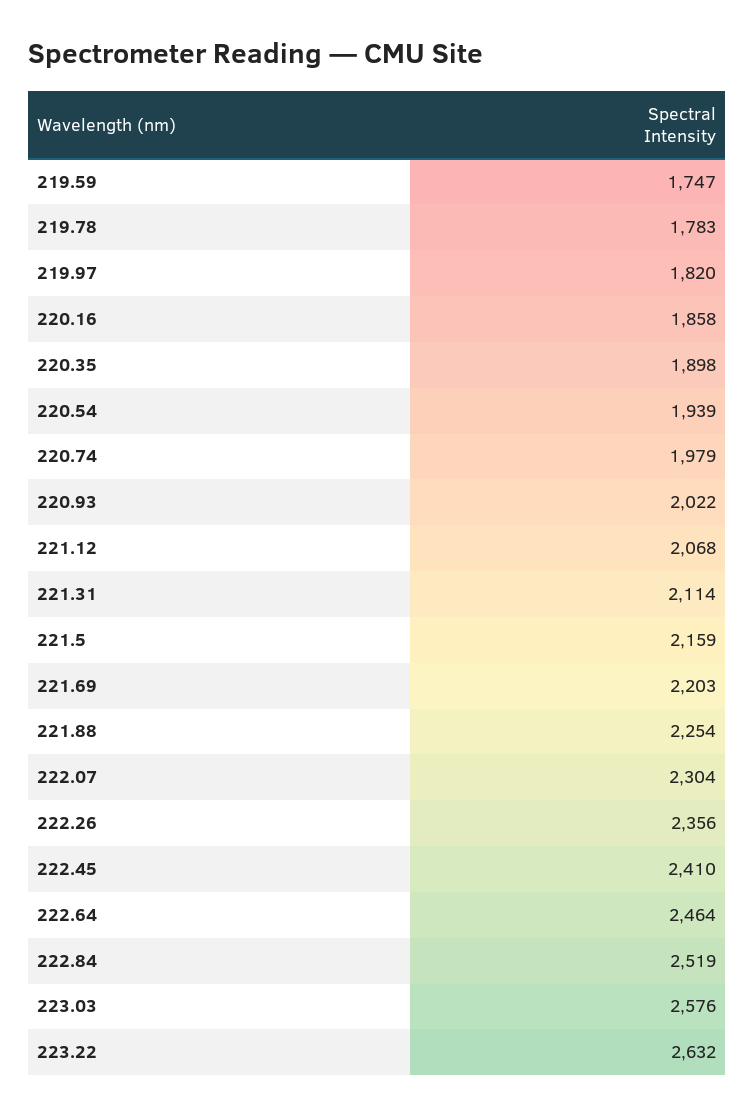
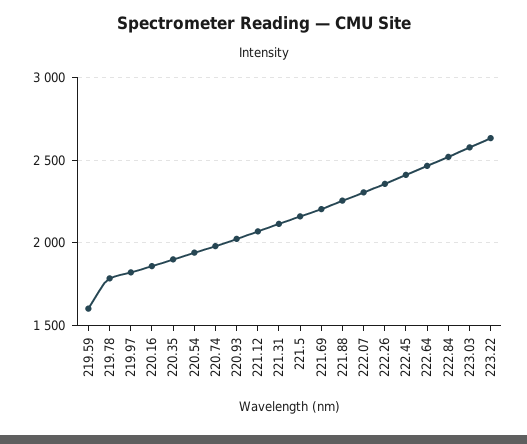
  {
-   "219.59": 1747,
+   "219.59": 1600,
    "219.78": 1783,
    "219.97": 1820,
    "220.16": 1858,
    "220.35": 1898,
    "220.54": 1939,
    "220.74": 1979,
    "220.93": 2022,
    "221.12": 2068,
    "221.31": 2114,
    "221.5": 2159,
    "221.69": 2203,
    "221.88": 2254,
    "222.07": 2304,
    "222.26": 2356,
    "222.45": 2410,
    "222.64": 2464,
    "222.84": 2519,
    "223.03": 2576,
    "223.22": 2632
  }

